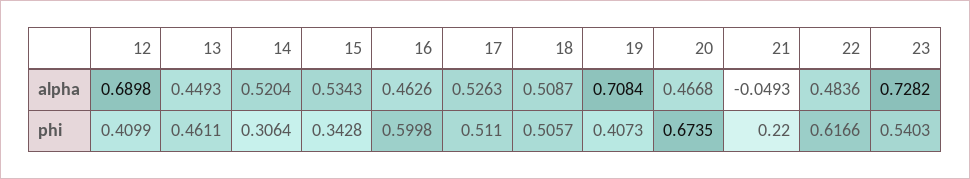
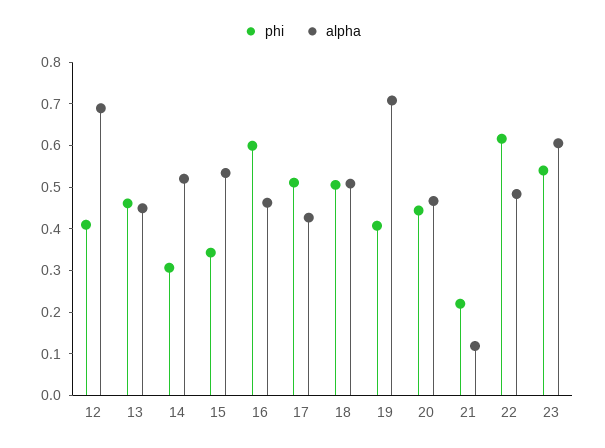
  {
    "alpha": {
      "12": 0.6898,
      "13": 0.4493,
      "14": 0.5204,
      "15": 0.5343,
      "16": 0.4626,
-     "17": 0.5263,
+     "17": 0.42,
      "18": 0.5087,
      "19": 0.7084,
      "20": 0.4668,
-     "21": -0.0493,
+     "21": 0.12,
      "22": 0.4836,
-     "23": 0.7282
+     "23": 0.6
    },
    "phi": {
      "12": 0.4099,
      "13": 0.4611,
      "14": 0.3064,
      "15": 0.3428,
      "16": 0.5998,
      "17": 0.511,
      "18": 0.5057,
      "19": 0.4073,
-     "20": 0.6735,
+     "20": 0.44,
      "21": 0.22,
      "22": 0.6166,
      "23": 0.5403
    }
  }

